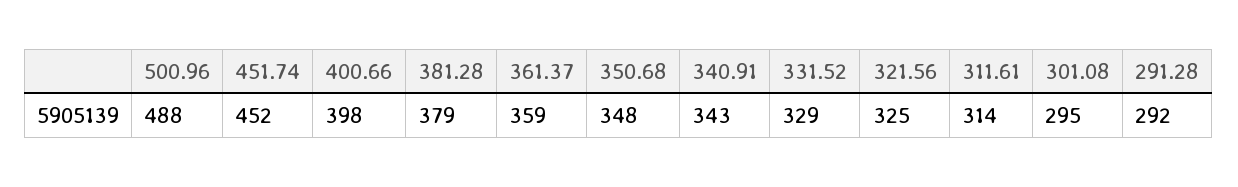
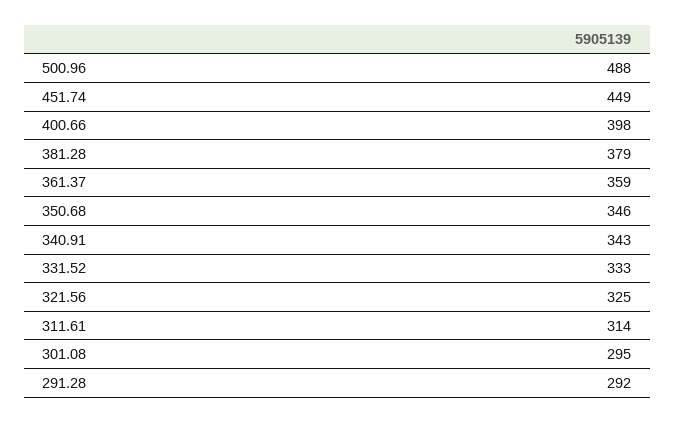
  {
    "500.96": 488,
-   "451.74": 452,
+   "451.74": 449,
    "400.66": 398,
    "381.28": 379,
    "361.37": 359,
-   "350.68": 348,
+   "350.68": 346,
    "340.91": 343,
-   "331.52": 329,
+   "331.52": 333,
    "321.56": 325,
    "311.61": 314,
    "301.08": 295,
    "291.28": 292
  }

